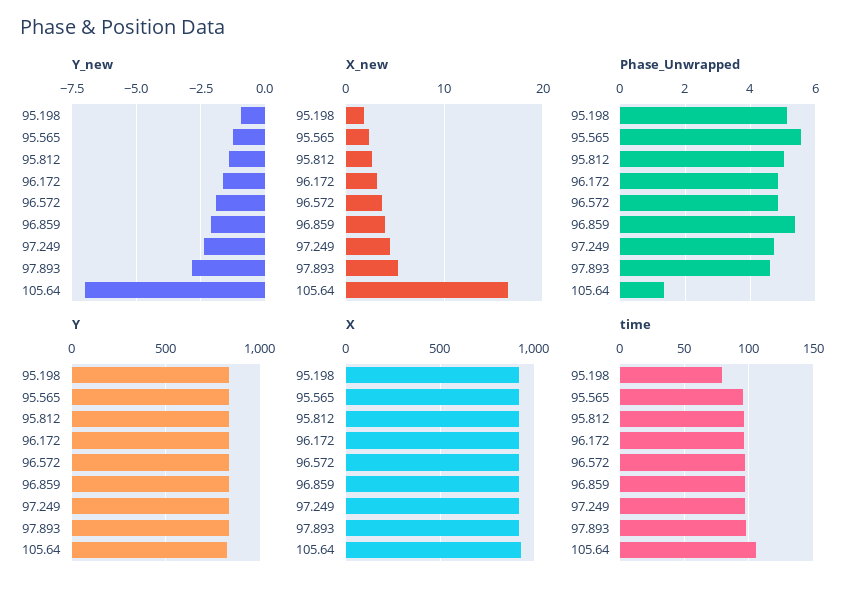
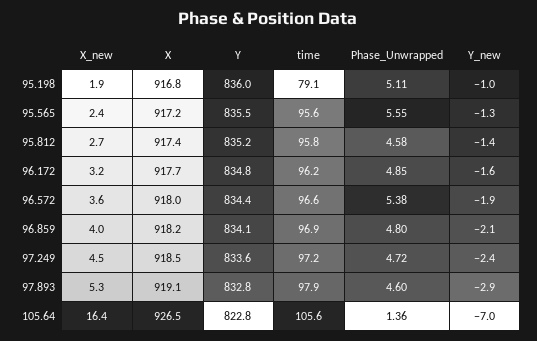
  {
    "Y_new": {
      "95.198": -1,
      "95.565": -1.3,
      "95.812": -1.4,
      "96.172": -1.6,
      "96.572": -1.9,
      "96.859": -2.1,
      "97.249": -2.4,
      "97.893": -2.9,
      "105.64": -7
    },
    "X_new": {
      "95.198": 1.9,
      "95.565": 2.4,
      "95.812": 2.7,
      "96.172": 3.2,
      "96.572": 3.6,
      "96.859": 4,
      "97.249": 4.5,
      "97.893": 5.3,
      "105.64": 16.4
    },
    "Phase_Unwrapped": {
      "95.198": 5.11,
      "95.565": 5.55,
-     "95.812": 5,
+     "95.812": 4.58,
      "96.172": 4.85,
-     "96.572": 4.8,
+     "96.572": 5.38,
-     "96.859": 5.4,
+     "96.859": 4.8,
      "97.249": 4.72,
      "97.893": 4.6,
      "105.64": 1.36
    },
    "Y": {
      "95.198": 836,
      "95.565": 835.5,
      "95.812": 835.2,
      "96.172": 834.8,
      "96.572": 834.4,
      "96.859": 834.1,
      "97.249": 833.6,
      "97.893": 832.8,
      "105.64": 822.8
    },
    "X": {
      "95.198": 916.8,
      "95.565": 917.2,
      "95.812": 917.4,
      "96.172": 917.7,
      "96.572": 918,
      "96.859": 918.2,
      "97.249": 918.5,
      "97.893": 919.1,
      "105.64": 926.5
    },
    "time": {
      "95.198": 79.1,
      "95.565": 95.6,
      "95.812": 95.8,
      "96.172": 96.2,
      "96.572": 96.6,
      "96.859": 96.9,
      "97.249": 97.2,
      "97.893": 97.9,
      "105.64": 105.6
    }
  }

